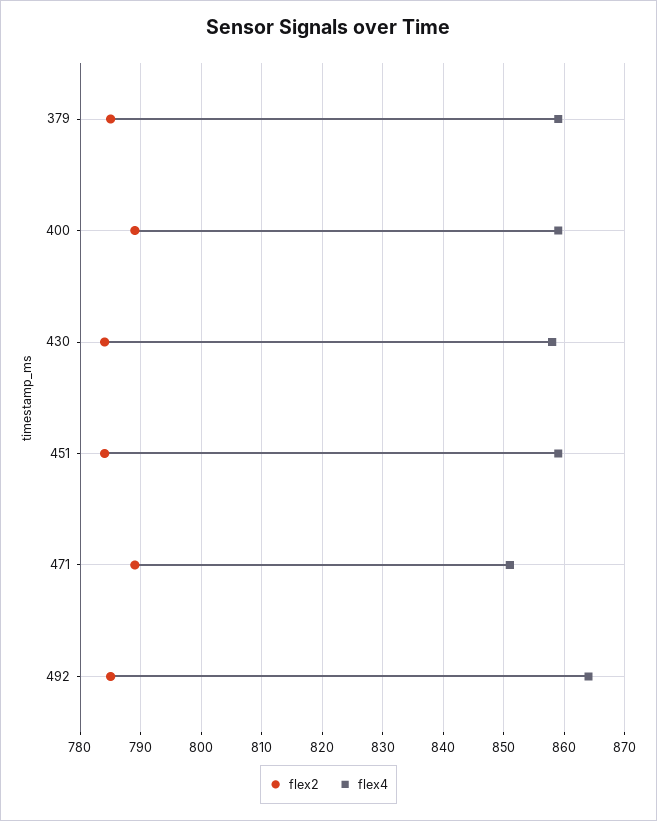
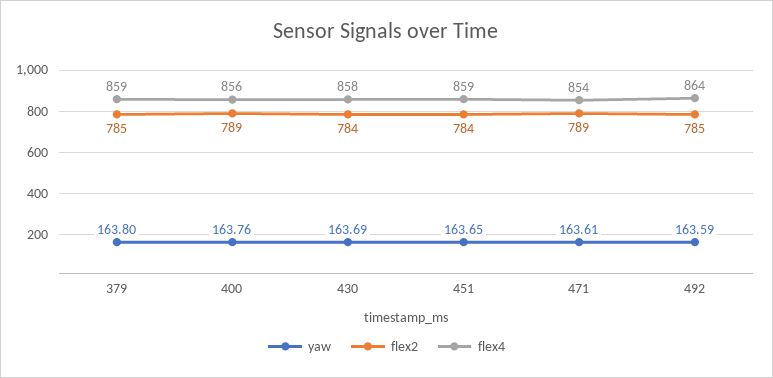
  {
    "flex2": {
      "379": 785,
      "400": 789,
      "430": 784,
      "451": 784,
      "471": 789,
      "492": 785
    },
    "flex4": {
      "379": 859,
-     "400": 859,
+     "400": 856,
      "430": 858,
      "451": 859,
-     "471": 851,
+     "471": 854,
      "492": 864
-   }
+   },
+   "yaw": {
+     "379": 163.8,
+     "400": 163.76,
+     "430": 163.69,
+     "451": 163.65,
+     "471": 163.61,
+     "492": 163.59
+   }
  }

